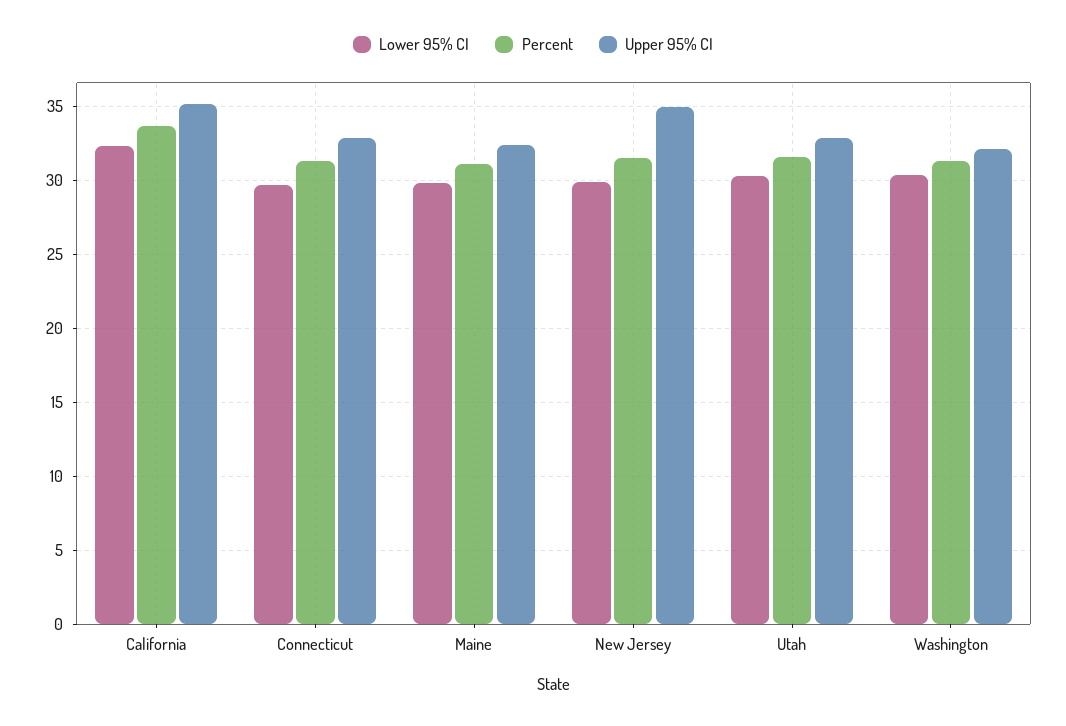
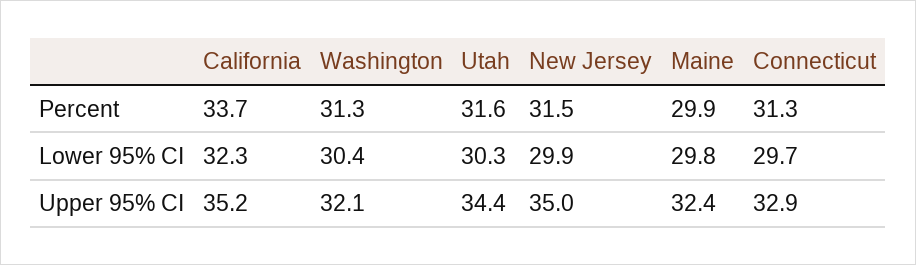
  {
    "Lower 95% CI": {
      "California": 32.3,
      "Connecticut": 29.7,
      "Maine": 29.8,
      "New Jersey": 29.9,
      "Utah": 30.3,
      "Washington": 30.4
    },
    "Percent": {
      "California": 33.7,
      "Connecticut": 31.3,
-     "Maine": 31,
+     "Maine": 29.9,
      "New Jersey": 31.5,
      "Utah": 31.6,
      "Washington": 31.3
    },
    "Upper 95% CI": {
      "California": 35.2,
      "Connecticut": 32.9,
      "Maine": 32.4,
      "New Jersey": 35,
-     "Utah": 33,
+     "Utah": 34.4,
      "Washington": 32.1
    }
  }

